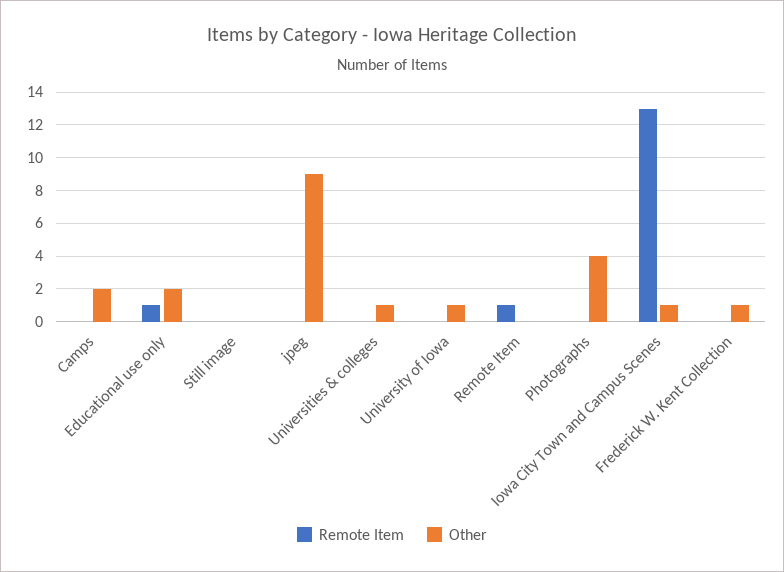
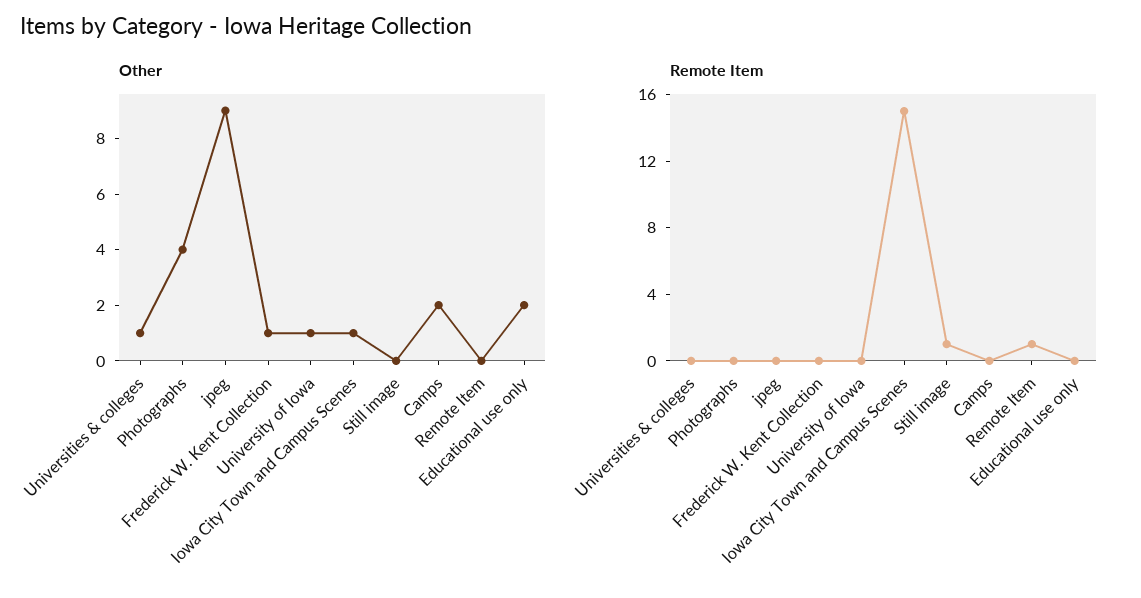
  {
    "Remote Item": {
      "Camps": 0,
-     "Educational use only": 1,
+     "Educational use only": 0,
-     "Still image": 0,
+     "Still image": 1,
      "jpeg": 0,
      "Universities & colleges": 0,
      "University of Iowa": 0,
      "Remote Item": 1,
      "Photographs": 0,
-     "Iowa City Town and Campus Scenes": 13,
+     "Iowa City Town and Campus Scenes": 15,
      "Frederick W. Kent Collection": 0
    },
    "Other": {
      "Camps": 2,
      "Educational use only": 2,
      "Still image": 0,
      "jpeg": 9,
      "Universities & colleges": 1,
      "University of Iowa": 1,
      "Remote Item": 0,
      "Photographs": 4,
      "Iowa City Town and Campus Scenes": 1,
      "Frederick W. Kent Collection": 1
    }
  }

